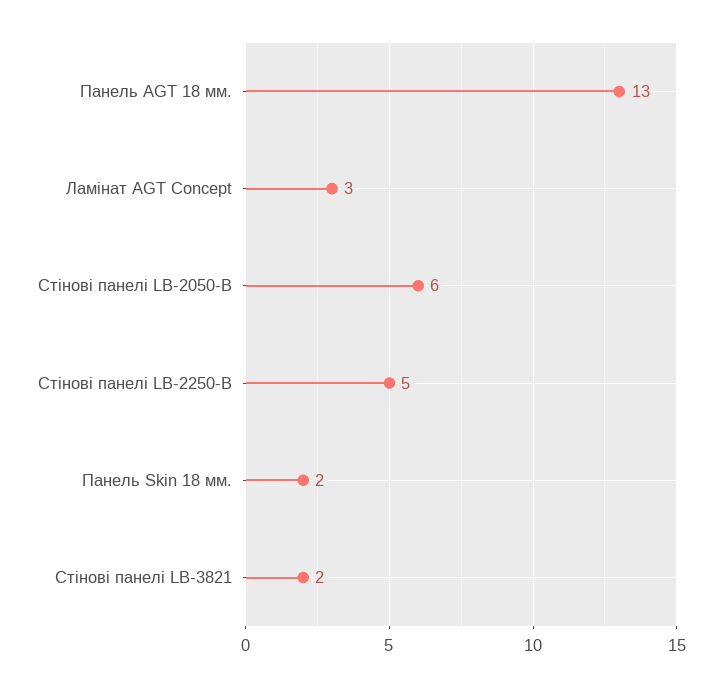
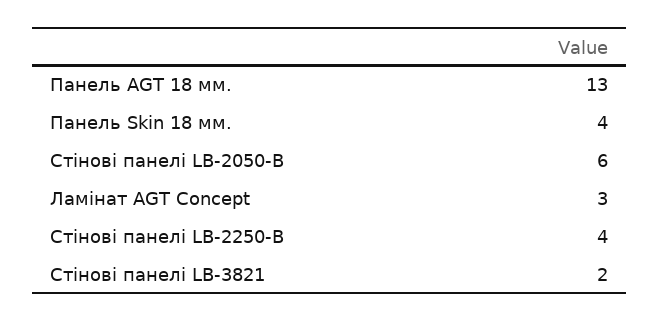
  {
    "Панель AGT 18 мм.": 13,
    "Ламінат AGT Concept": 3,
    "Стінові панелі LB-2050-В": 6,
-   "Стінові панелі LB-2250-В": 5,
+   "Стінові панелі LB-2250-В": 4,
-   "Панель Skin 18 мм.": 2,
+   "Панель Skin 18 мм.": 4,
    "Стінові панелі LB-3821": 2
  }

